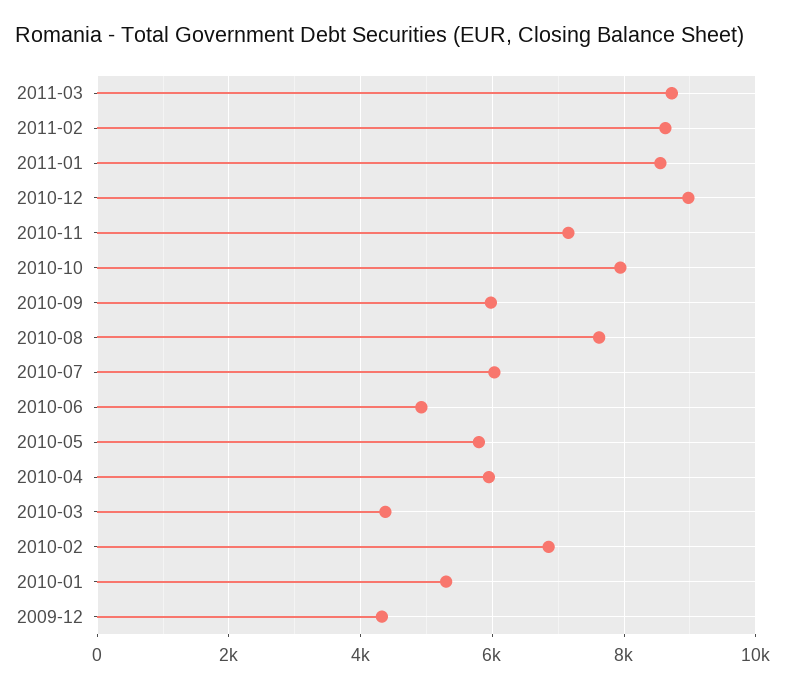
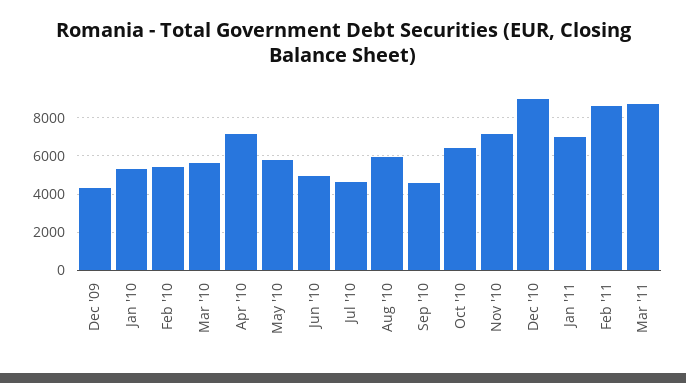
  {
    "2011-03": 8800,
    "2011-02": 8600,
-   "2011-01": 8600,
+   "2011-01": 7000,
    "2010-12": 9000,
    "2010-11": 7200,
-   "2010-10": 8000,
+   "2010-10": 6500,
-   "2010-09": 6000,
+   "2010-09": 4500,
-   "2010-08": 7600,
+   "2010-08": 6000,
-   "2010-07": 6000,
+   "2010-07": 4500,
    "2010-06": 5000,
    "2010-05": 5800,
-   "2010-04": 6000,
+   "2010-04": 7000,
-   "2010-03": 4400,
+   "2010-03": 5500,
-   "2010-02": 6800,
+   "2010-02": 5500,
    "2010-01": 5200,
    "2009-12": 4400
  }

